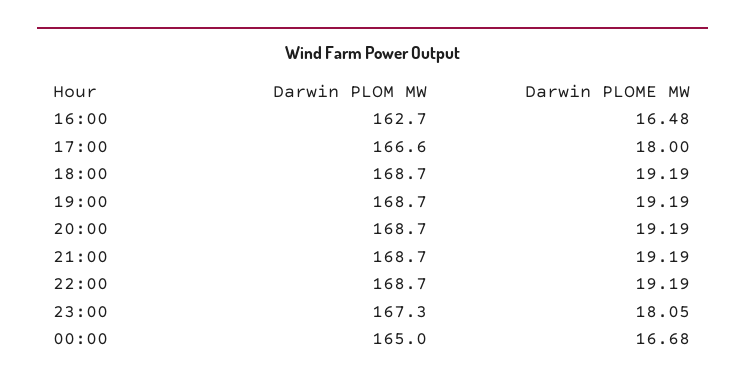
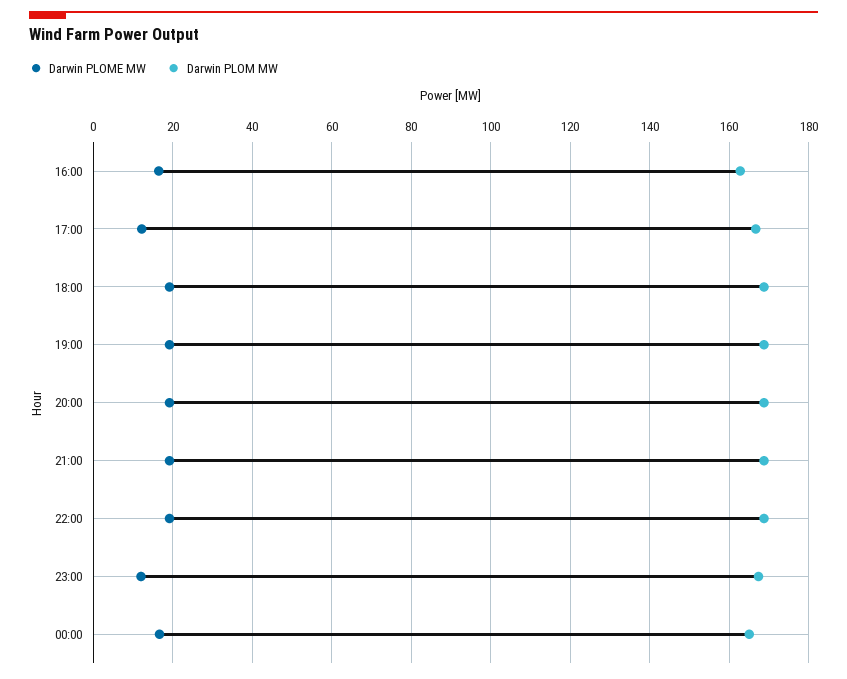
  {
    "Darwin PLOM MW": {
      "16:00": 162.7,
      "17:00": 166.6,
      "18:00": 168.7,
      "19:00": 168.7,
      "20:00": 168.7,
      "21:00": 168.7,
      "22:00": 168.7,
      "23:00": 167.3,
      "00:00": 165
    },
    "Darwin PLOME MW": {
      "16:00": 16.48,
-     "17:00": 18,
+     "17:00": 12,
      "18:00": 19.19,
      "19:00": 19.19,
      "20:00": 19.19,
      "21:00": 19.19,
      "22:00": 19.19,
-     "23:00": 18.05,
+     "23:00": 12,
      "00:00": 16.68
    }
  }

